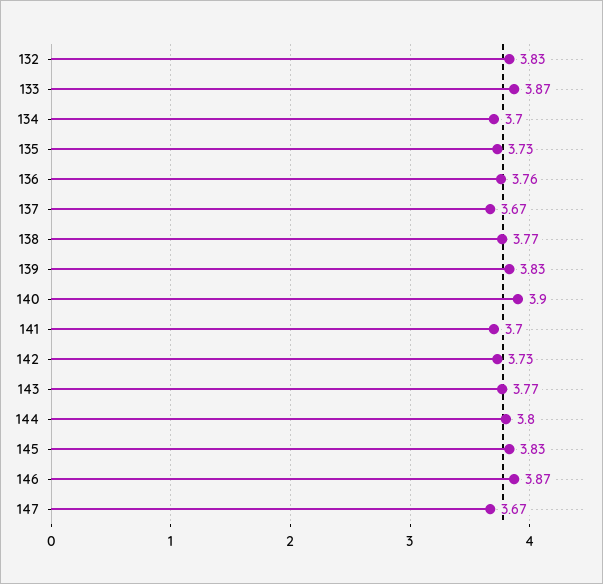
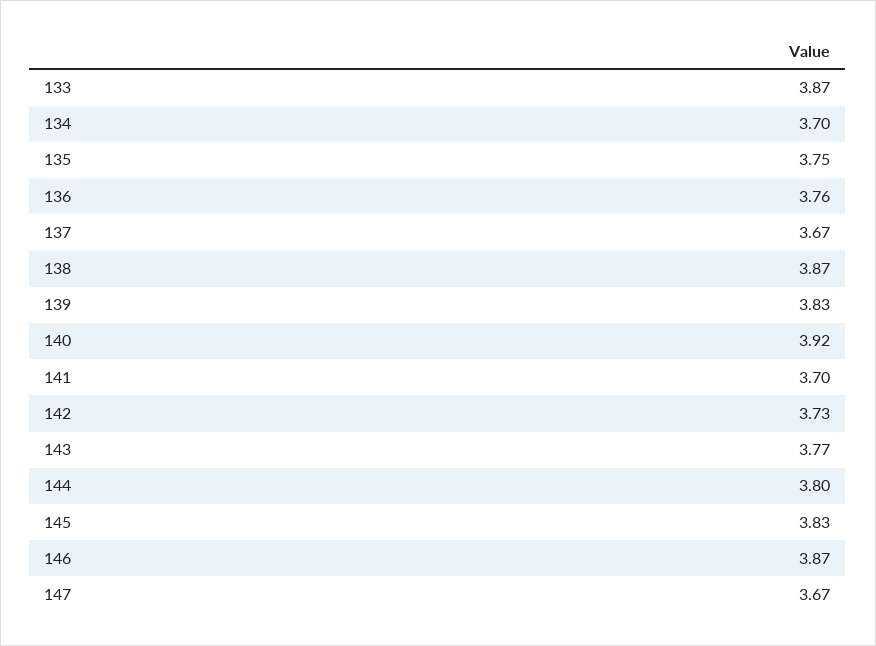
  {
-   "132": 3.83,
    "133": 3.87,
    "134": 3.7,
-   "135": 3.73,
+   "135": 3.75,
    "136": 3.76,
    "137": 3.67,
-   "138": 3.77,
+   "138": 3.87,
    "139": 3.83,
-   "140": 3.9,
+   "140": 3.92,
    "141": 3.7,
    "142": 3.73,
    "143": 3.77,
    "144": 3.8,
    "145": 3.83,
    "146": 3.87,
    "147": 3.67
  }

